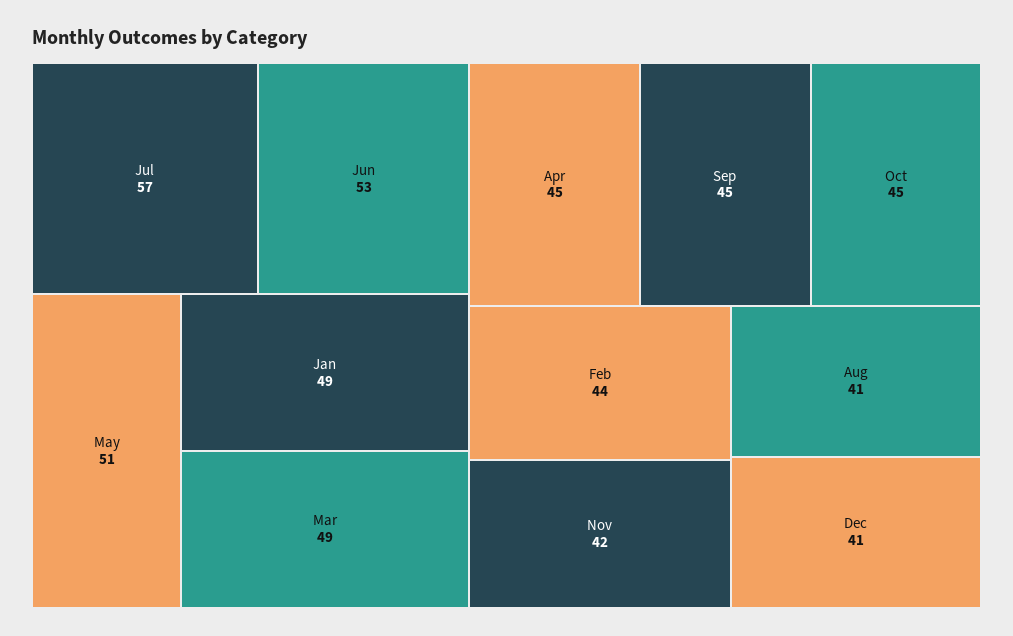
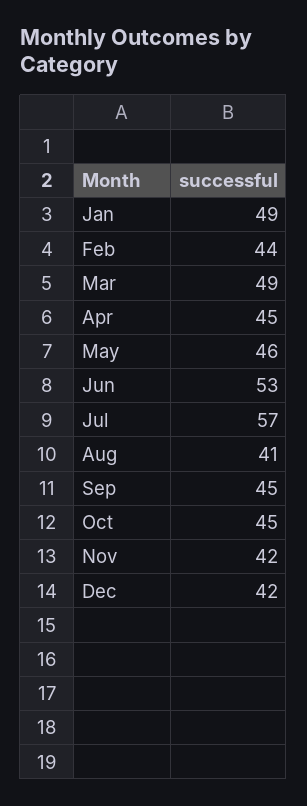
  {
    "Jul": 57,
    "Jun": 53,
-   "May": 51,
+   "May": 46,
    "Jan": 49,
    "Mar": 49,
    "Apr": 45,
    "Sep": 45,
    "Oct": 45,
    "Feb": 44,
    "Nov": 42,
    "Aug": 41,
-   "Dec": 41
+   "Dec": 42
  }

